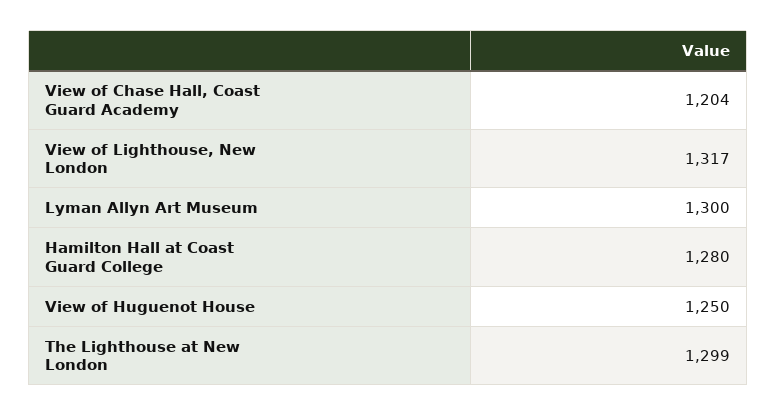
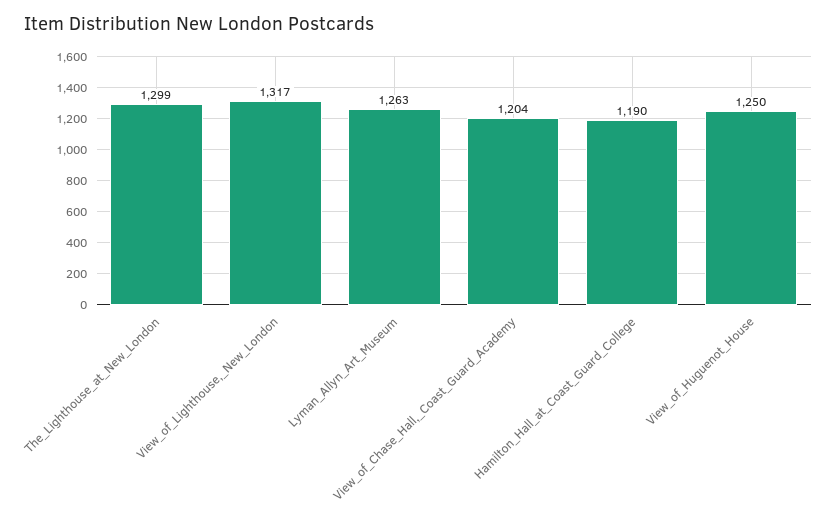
  {
    "View of Chase Hall, Coast Guard Academy": 1204,
    "View of Lighthouse, New London": 1317,
-   "Lyman Allyn Art Museum": 1300,
+   "Lyman Allyn Art Museum": 1263,
-   "Hamilton Hall at Coast Guard College": 1280,
+   "Hamilton Hall at Coast Guard College": 1190,
    "View of Huguenot House": 1250,
    "The Lighthouse at New London": 1299
  }

